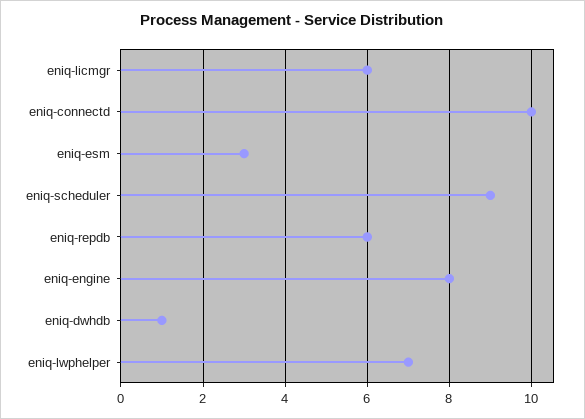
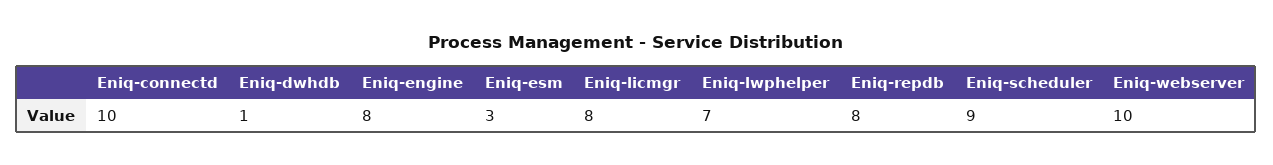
  {
-   "eniq-licmgr": 6,
+   "eniq-licmgr": 8,
    "eniq-connectd": 10,
    "eniq-esm": 3,
    "eniq-scheduler": 9,
-   "eniq-repdb": 6,
+   "eniq-repdb": 8,
    "eniq-engine": 8,
    "eniq-dwhdb": 1,
-   "eniq-lwphelper": 7
+   "eniq-lwphelper": 7,
+   "Eniq-webserver": 10
  }

